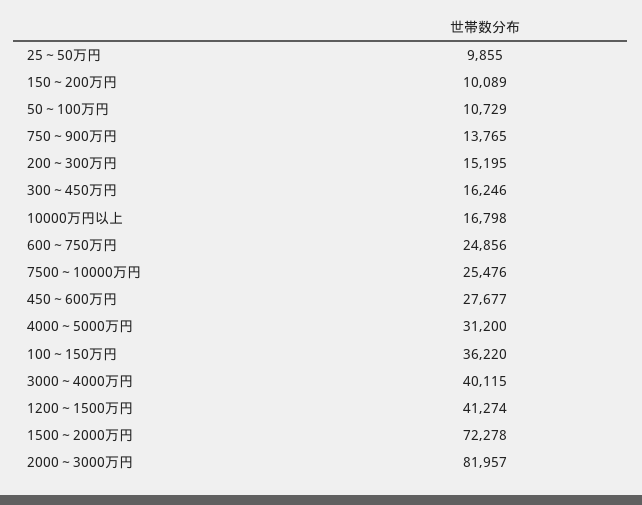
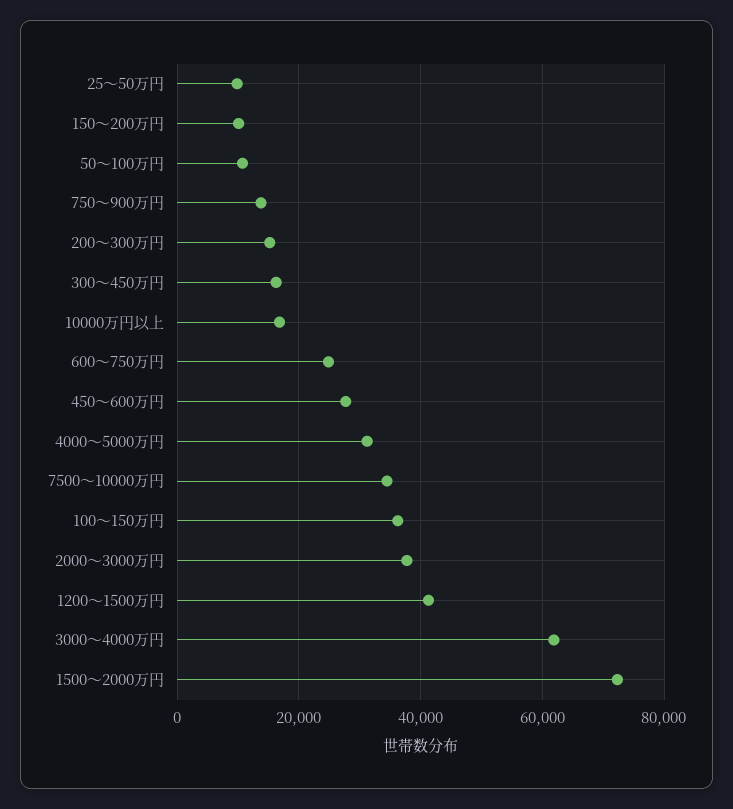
  {
    "25～50万円": 9855,
    "150～200万円": 10089,
    "50～100万円": 10729,
    "750～900万円": 13765,
    "200～300万円": 15195,
    "300～450万円": 16246,
    "10000万円以上": 16798,
    "600～750万円": 24856,
-   "7500～10000万円": 25476,
+   "7500～10000万円": 34000,
    "450～600万円": 27677,
    "4000～5000万円": 31200,
    "100～150万円": 36220,
-   "3000～4000万円": 40115,
+   "3000～4000万円": 62000,
    "1200～1500万円": 41274,
    "1500～2000万円": 72278,
-   "2000～3000万円": 81957
+   "2000～3000万円": 38000
  }

